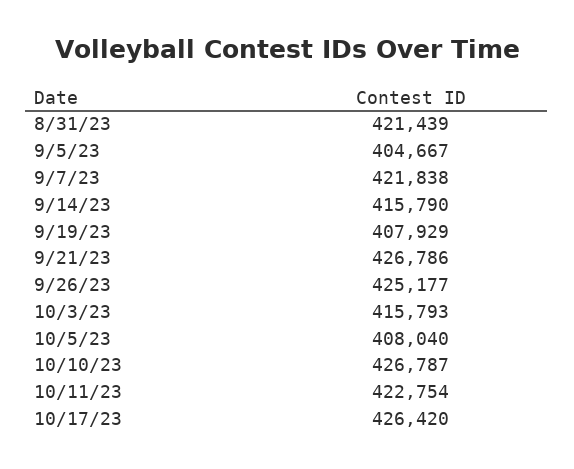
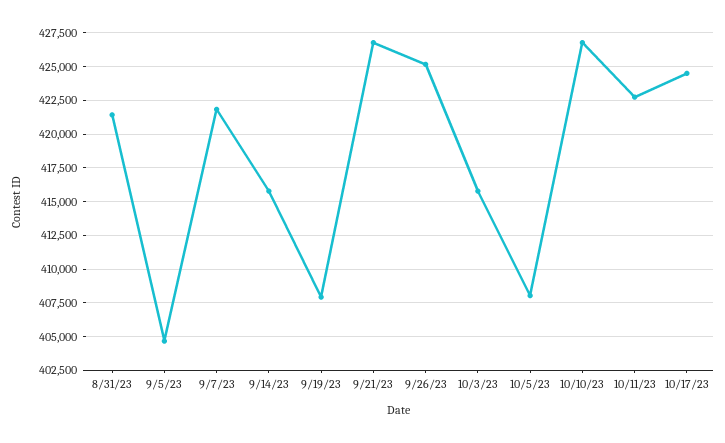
  {
    "8/31/23": 421439,
    "9/5/23": 404667,
    "9/7/23": 421838,
    "9/14/23": 415790,
    "9/19/23": 407929,
    "9/21/23": 426786,
    "9/26/23": 425177,
    "10/3/23": 415793,
    "10/5/23": 408040,
    "10/10/23": 426787,
    "10/11/23": 422754,
-   "10/17/23": 426420
+   "10/17/23": 424500
  }

